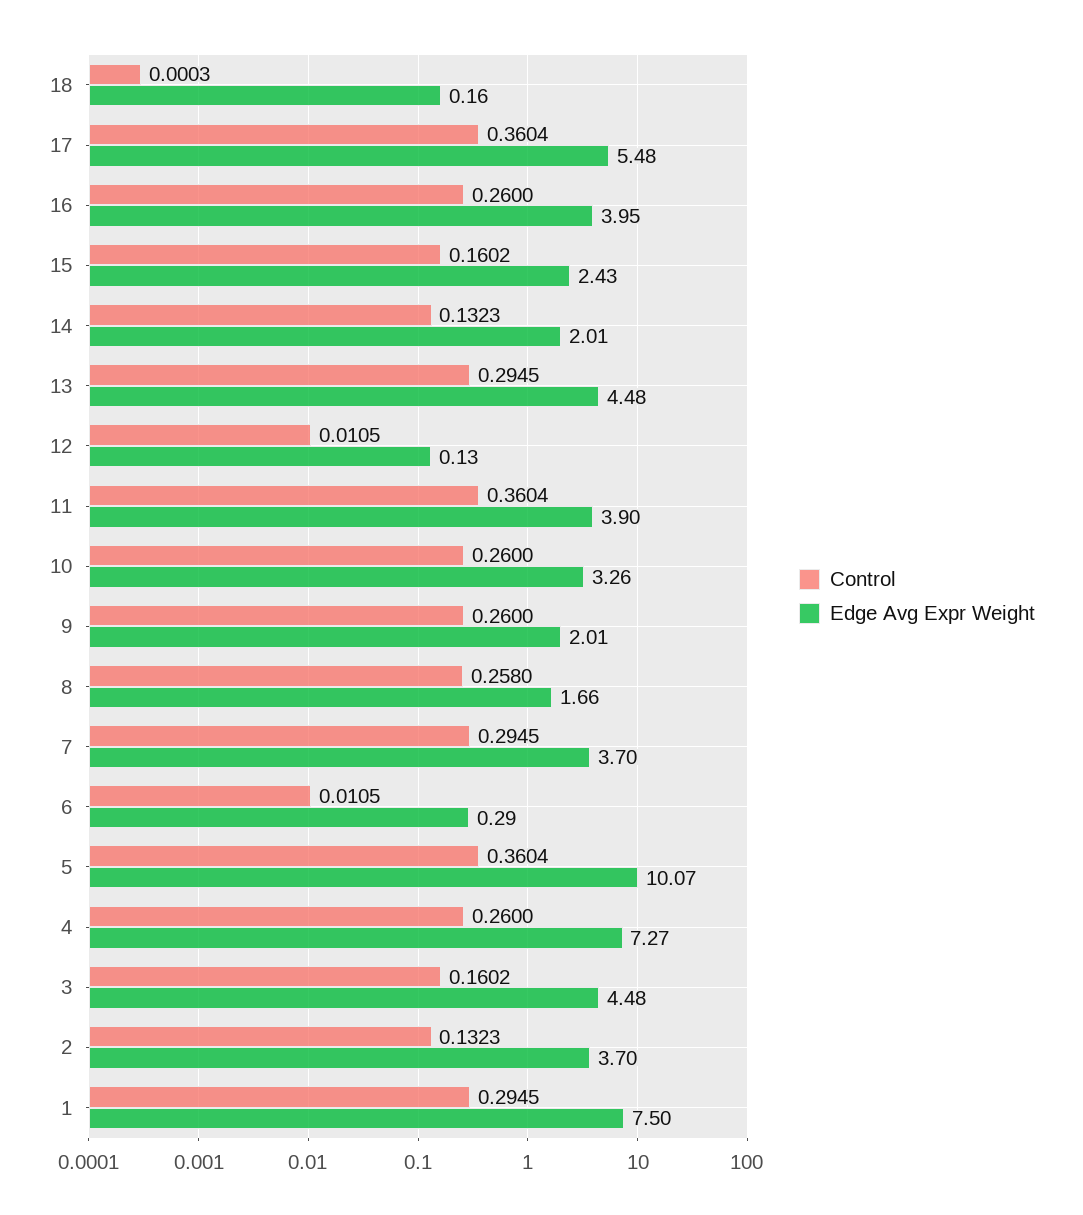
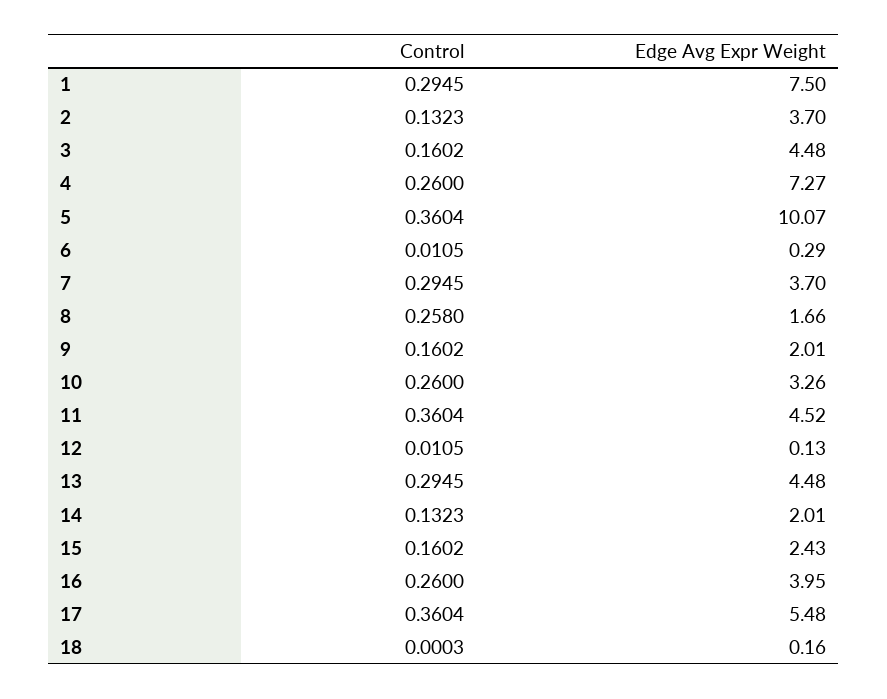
  {
    "Control": {
      "18": 0.0003,
      "17": 0.3604,
      "16": 0.26,
      "15": 0.1602,
      "14": 0.1323,
      "13": 0.2945,
      "12": 0.0105,
      "11": 0.3604,
      "10": 0.26,
-     "9": 0.26,
+     "9": 0.1602,
      "8": 0.258,
      "7": 0.2945,
      "6": 0.0105,
      "5": 0.3604,
      "4": 0.26,
      "3": 0.1602,
      "2": 0.1323,
      "1": 0.2945
    },
    "Edge Avg Expr Weight": {
      "18": 0.16,
      "17": 5.48,
      "16": 3.95,
      "15": 2.43,
      "14": 2.01,
      "13": 4.48,
      "12": 0.13,
-     "11": 3.9,
+     "11": 4.52,
      "10": 3.26,
      "9": 2.01,
      "8": 1.66,
      "7": 3.7,
      "6": 0.29,
      "5": 10.07,
      "4": 7.27,
      "3": 4.48,
      "2": 3.7,
      "1": 7.5
    }
  }

